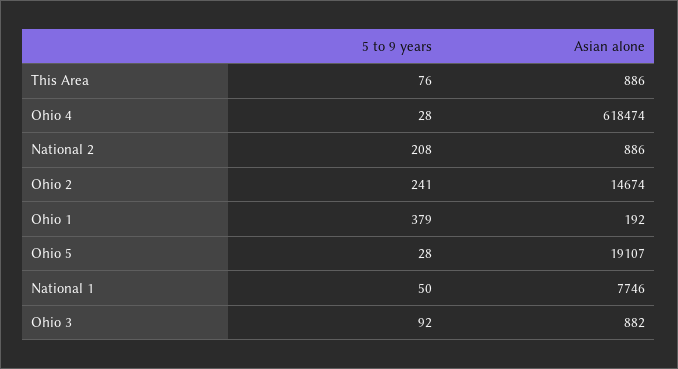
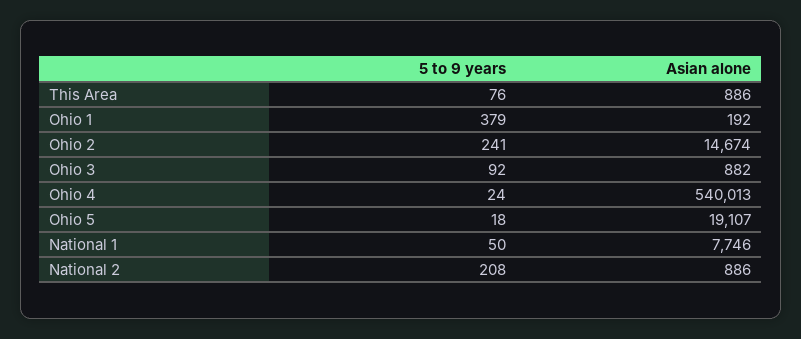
  {
    "5 to 9 years": {
      "This Area": 76,
-     "Ohio 4": 28,
+     "Ohio 4": 24,
      "National 2": 208,
      "Ohio 2": 241,
      "Ohio 1": 379,
-     "Ohio 5": 28,
+     "Ohio 5": 18,
      "National 1": 50,
      "Ohio 3": 92
    },
    "Asian alone": {
      "This Area": 886,
-     "Ohio 4": 618474,
+     "Ohio 4": 540013,
      "National 2": 886,
      "Ohio 2": 14674,
      "Ohio 1": 192,
      "Ohio 5": 19107,
      "National 1": 7746,
      "Ohio 3": 882
    }
  }

